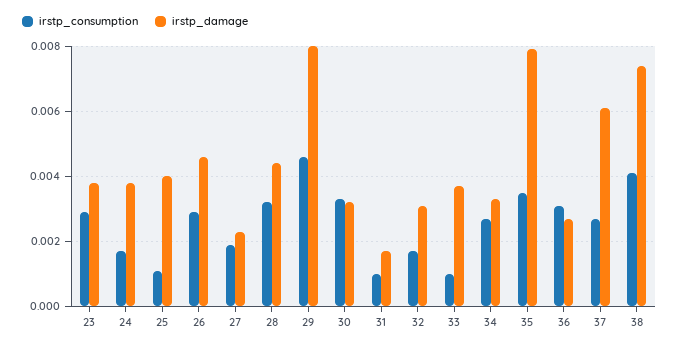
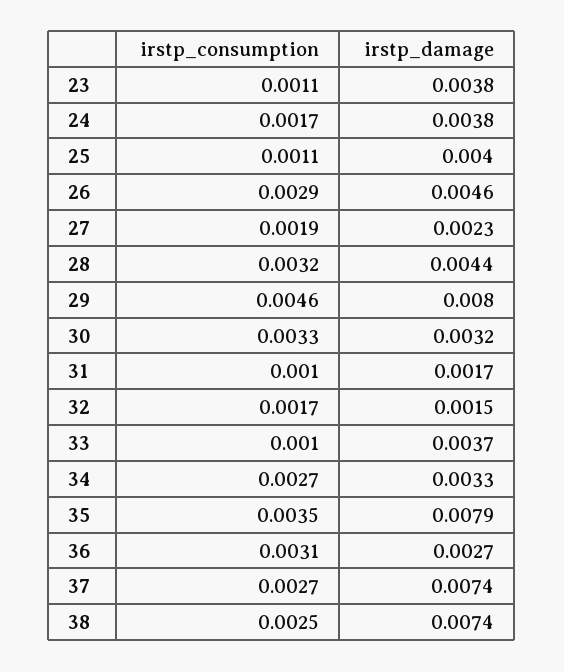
  {
    "irstp_consumption": {
-     "23": 0.003,
+     "23": 0.0011,
      "24": 0.0017,
      "25": 0.0011,
      "26": 0.0029,
      "27": 0.0019,
      "28": 0.0032,
      "29": 0.0046,
      "30": 0.0033,
      "31": 0.001,
      "32": 0.0017,
      "33": 0.001,
      "34": 0.0027,
      "35": 0.0035,
      "36": 0.0031,
      "37": 0.0027,
-     "38": 0.004
+     "38": 0.0025
    },
    "irstp_damage": {
      "23": 0.0038,
      "24": 0.0038,
      "25": 0.004,
      "26": 0.0046,
      "27": 0.0023,
      "28": 0.0044,
      "29": 0.008,
      "30": 0.0032,
      "31": 0.0017,
-     "32": 0.003,
+     "32": 0.0015,
      "33": 0.0037,
      "34": 0.0033,
      "35": 0.0079,
      "36": 0.0027,
-     "37": 0.006,
+     "37": 0.0074,
      "38": 0.0074
    }
  }

